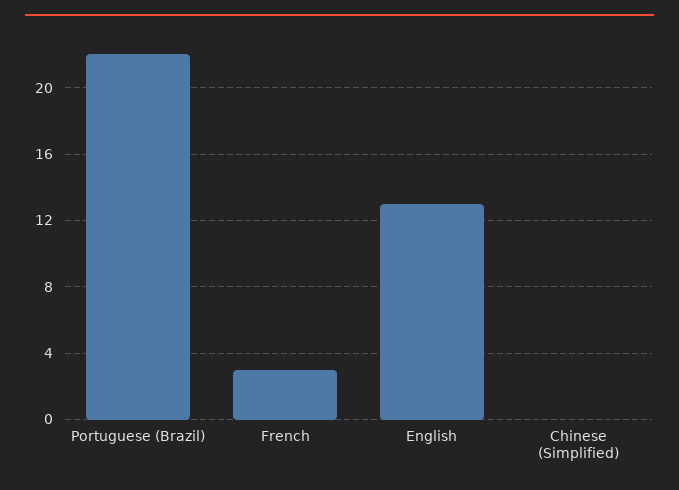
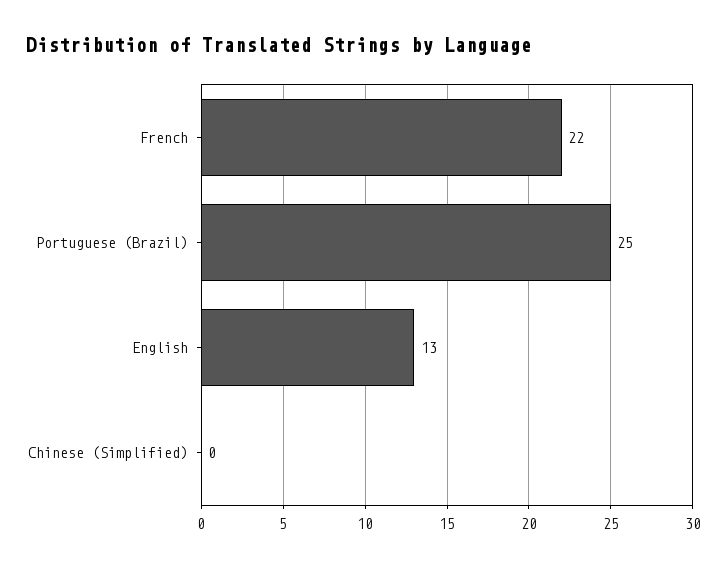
  {
-   "Portuguese (Brazil)": 22,
+   "Portuguese (Brazil)": 25,
-   "French": 3,
+   "French": 22,
    "English": 13,
    "Chinese (Simplified)": 0
  }

